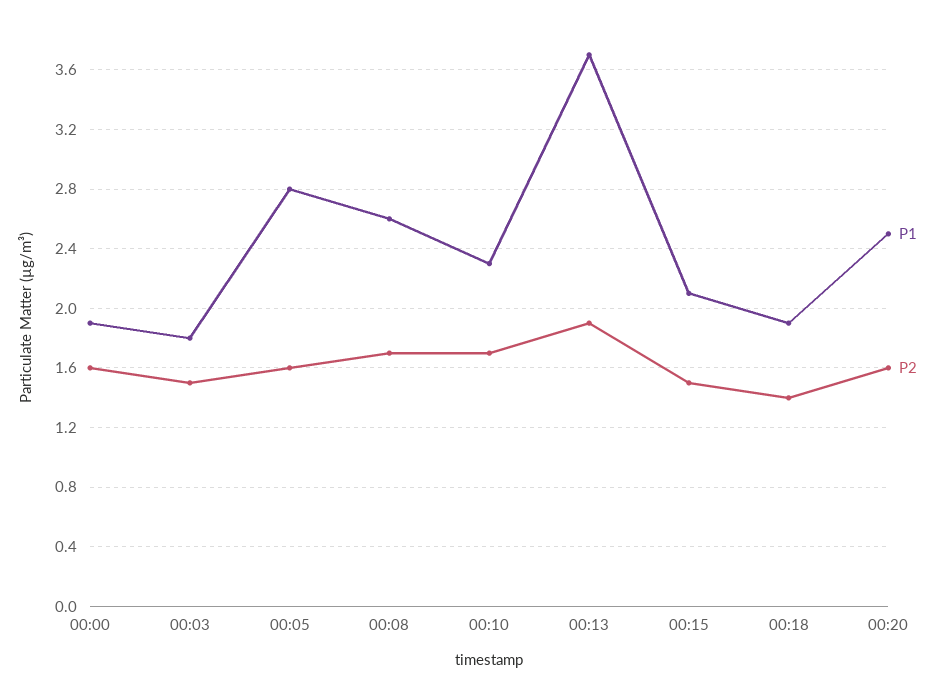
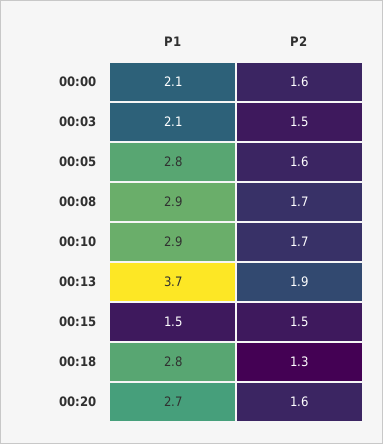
  {
    "P1": {
-     "00:00": 1.9,
+     "00:00": 2.1,
-     "00:03": 1.8,
+     "00:03": 2.1,
      "00:05": 2.8,
-     "00:08": 2.6,
+     "00:08": 2.9,
-     "00:10": 2.3,
+     "00:10": 2.9,
      "00:13": 3.7,
-     "00:15": 2.1,
+     "00:15": 1.5,
-     "00:18": 1.9,
+     "00:18": 2.8,
-     "00:20": 2.5
+     "00:20": 2.7
    },
    "P2": {
      "00:00": 1.6,
      "00:03": 1.5,
      "00:05": 1.6,
      "00:08": 1.7,
      "00:10": 1.7,
      "00:13": 1.9,
      "00:15": 1.5,
-     "00:18": 1.4,
+     "00:18": 1.3,
      "00:20": 1.6
    }
  }

